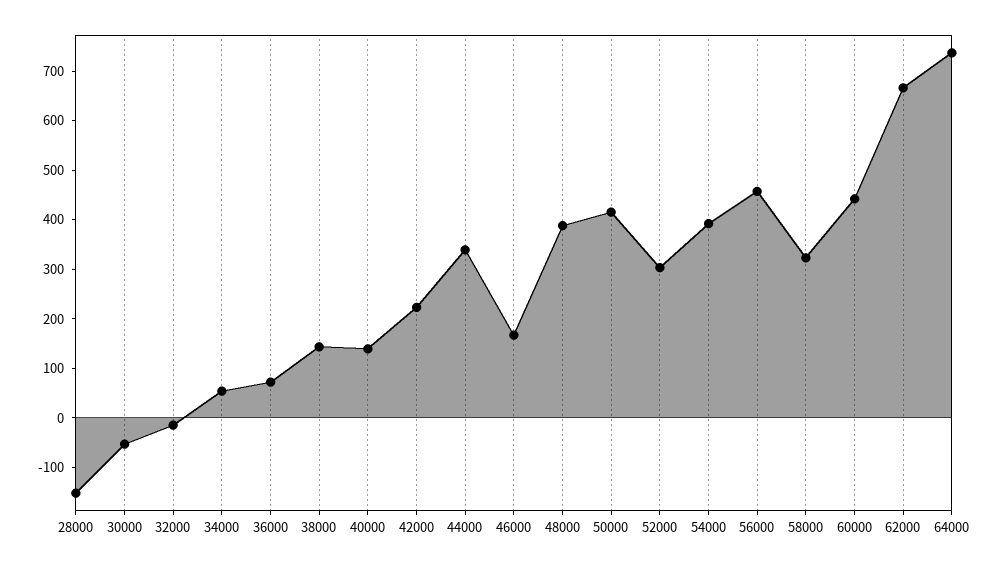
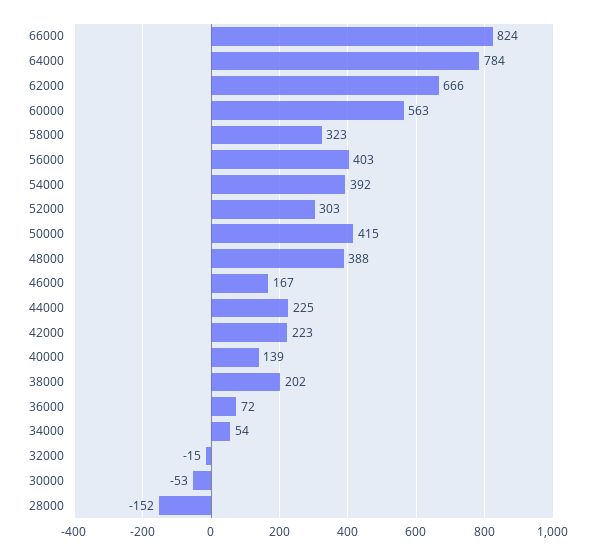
  {
    "28000": -152,
    "30000": -53,
    "32000": -15,
    "34000": 54,
    "36000": 72,
-   "38000": 140,
+   "38000": 202,
    "40000": 139,
    "42000": 223,
-   "44000": 340,
+   "44000": 225,
    "46000": 167,
    "48000": 388,
    "50000": 415,
    "52000": 303,
    "54000": 392,
-   "56000": 460,
+   "56000": 403,
    "58000": 323,
-   "60000": 440,
+   "60000": 563,
    "62000": 666,
-   "64000": 740
+   "64000": 784,
+   "66000": 824
  }

